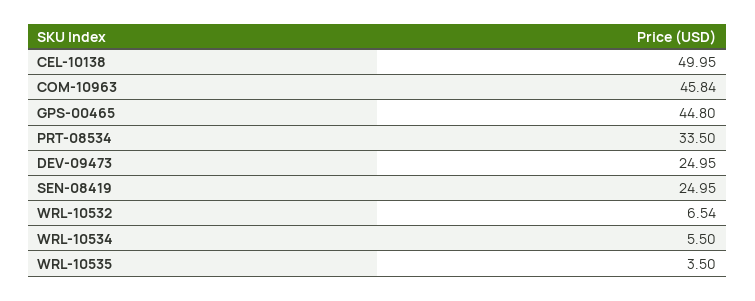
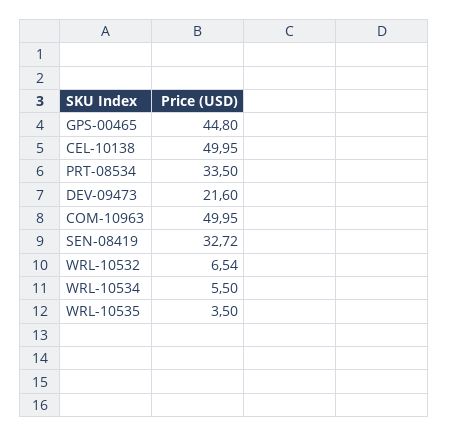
  {
    "CEL-10138": 49.95,
-   "COM-10963": 45.84,
+   "COM-10963": 49.95,
    "GPS-00465": 44.8,
    "PRT-08534": 33.5,
-   "DEV-09473": 24.95,
+   "DEV-09473": 21.6,
-   "SEN-08419": 24.95,
+   "SEN-08419": 32.72,
    "WRL-10532": 6.54,
    "WRL-10534": 5.5,
    "WRL-10535": 3.5
  }

